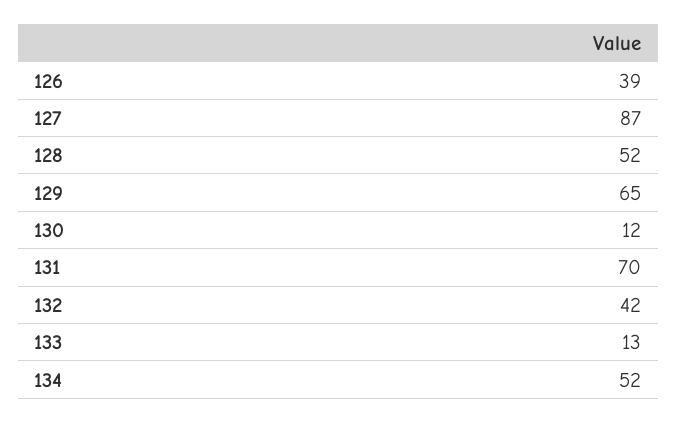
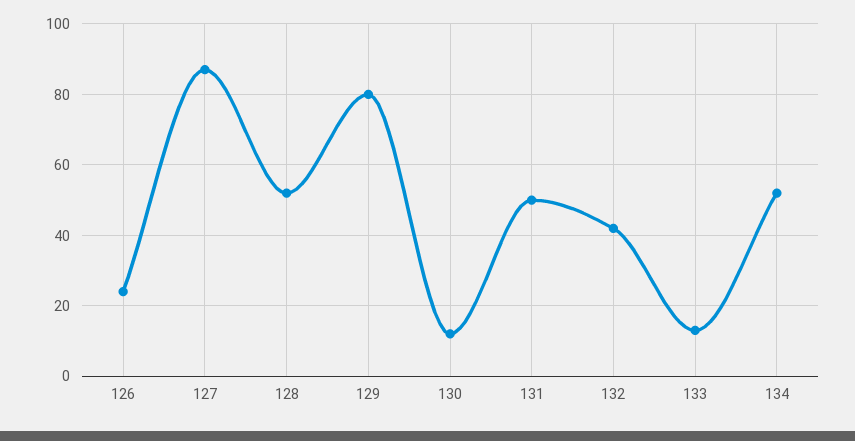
  {
-   "126": 39,
+   "126": 25,
    "127": 87,
    "128": 52,
-   "129": 65,
+   "129": 80,
    "130": 12,
-   "131": 70,
+   "131": 50,
    "132": 42,
    "133": 13,
    "134": 52
  }

